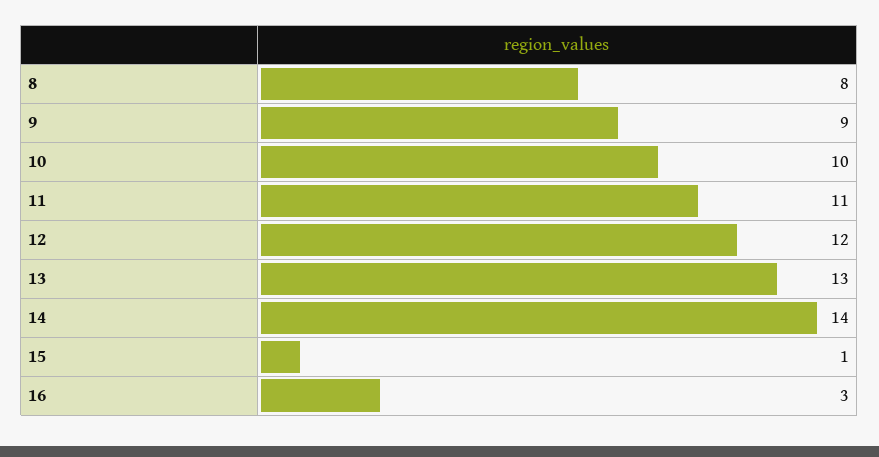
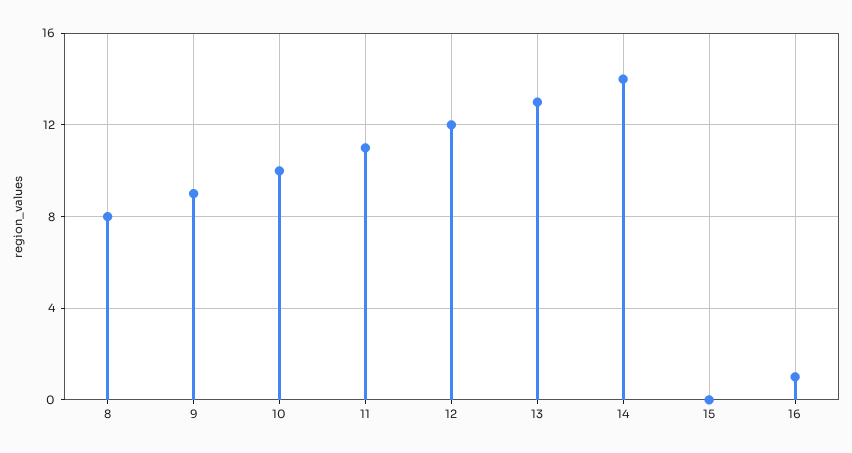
  {
    "8": 8,
    "9": 9,
    "10": 10,
    "11": 11,
    "12": 12,
    "13": 13,
    "14": 14,
-   "15": 1,
+   "15": 0,
-   "16": 3
+   "16": 1
  }

